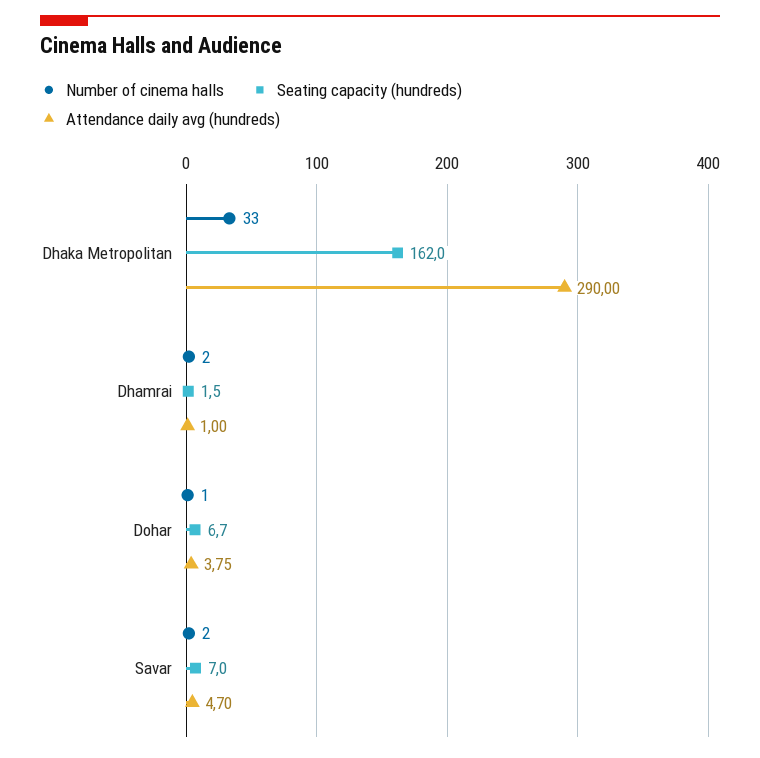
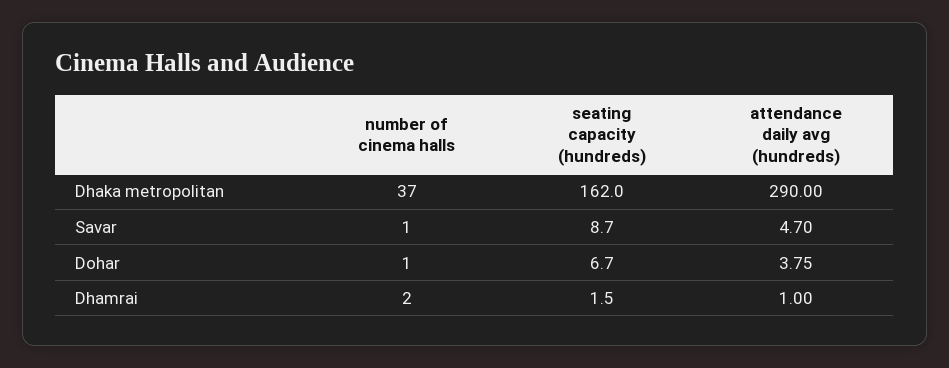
  {
    "Number of cinema halls": {
-     "Dhaka Metropolitan": 33,
+     "Dhaka Metropolitan": 37,
      "Dhamrai": 2,
      "Dohar": 1,
-     "Savar": 2
+     "Savar": 1
    },
    "Seating capacity (hundreds)": {
      "Dhaka Metropolitan": 162,
      "Dhamrai": 1.5,
      "Dohar": 6.7,
-     "Savar": 7
+     "Savar": 8.7
    },
    "Attendance daily avg (hundreds)": {
      "Dhaka Metropolitan": 290,
      "Dhamrai": 1,
      "Dohar": 3.75,
      "Savar": 4.7
    }
  }

